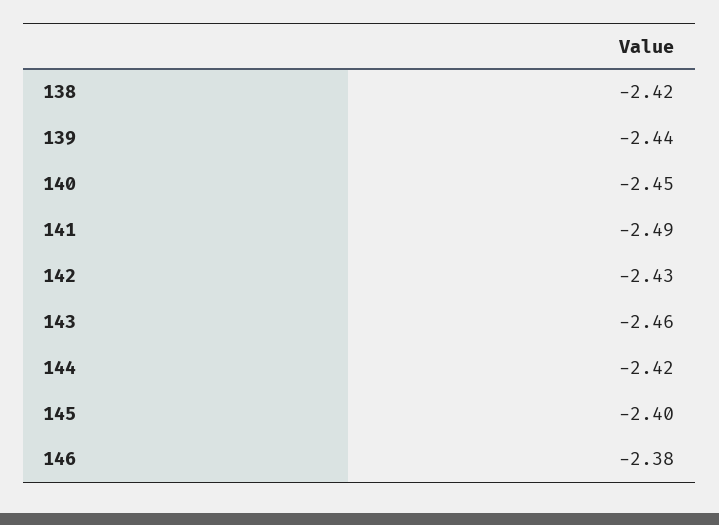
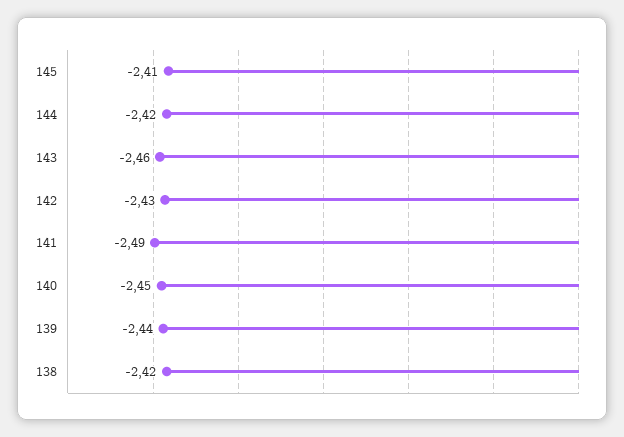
  {
    "138": -2.42,
    "139": -2.44,
    "140": -2.45,
    "141": -2.49,
    "142": -2.43,
    "143": -2.46,
    "144": -2.42,
-   "145": -2.4,
+   "145": -2.41
-   "146": -2.38
  }

